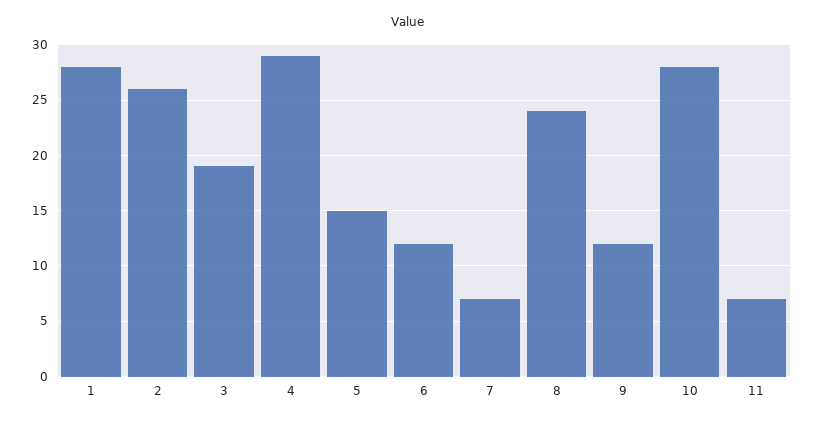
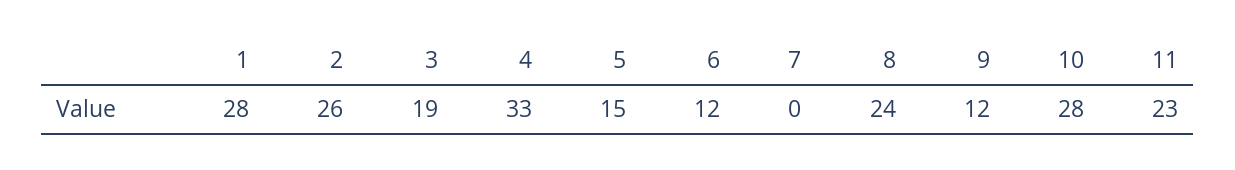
  {
    "1": 28,
    "2": 26,
    "3": 19,
-   "4": 29,
+   "4": 33,
    "5": 15,
    "6": 12,
-   "7": 7,
+   "7": 0,
    "8": 24,
    "9": 12,
    "10": 28,
-   "11": 7
+   "11": 23
  }

